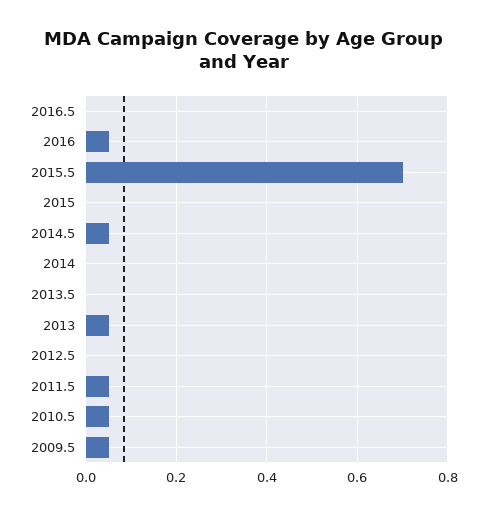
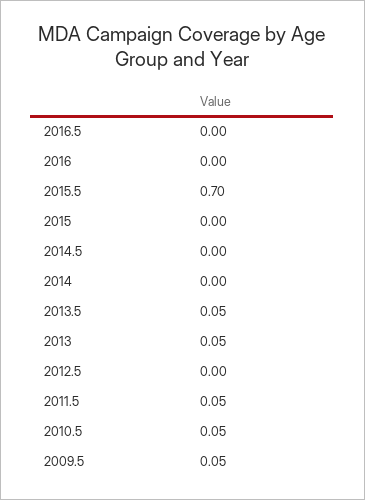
  {
    "2016.5": 0,
-   "2016": 0.05,
+   "2016": 0,
    "2015.5": 0.7,
    "2015": 0,
-   "2014.5": 0.05,
+   "2014.5": 0,
    "2014": 0,
-   "2013.5": 0,
+   "2013.5": 0.05,
    "2013": 0.05,
    "2012.5": 0,
    "2011.5": 0.05,
    "2010.5": 0.05,
    "2009.5": 0.05
  }

